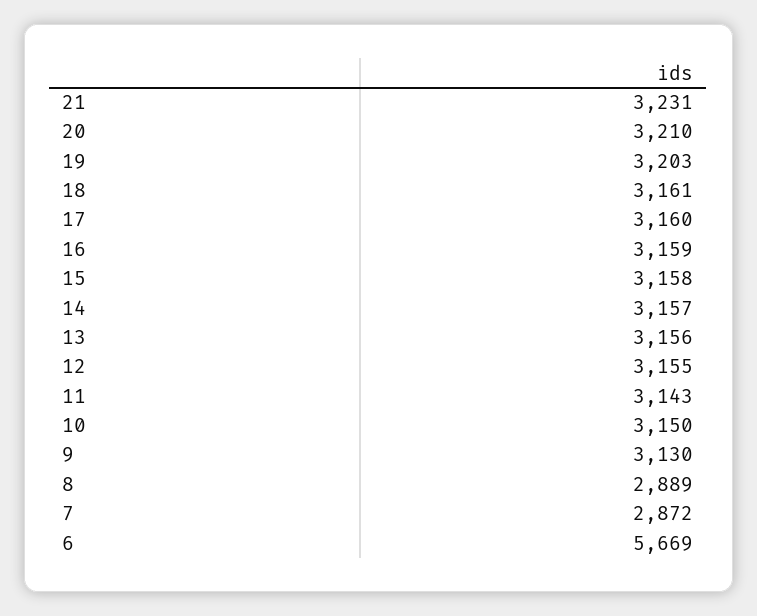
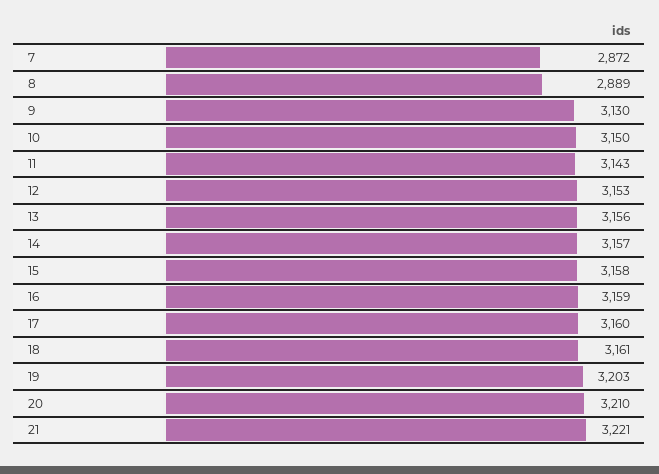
  {
-   "21": 3231,
+   "21": 3221,
    "20": 3210,
    "19": 3203,
    "18": 3161,
    "17": 3160,
    "16": 3159,
    "15": 3158,
    "14": 3157,
    "13": 3156,
-   "12": 3155,
+   "12": 3153,
    "11": 3143,
    "10": 3150,
    "9": 3130,
    "8": 2889,
-   "7": 2872,
+   "7": 2872
-   "6": 5669
  }

